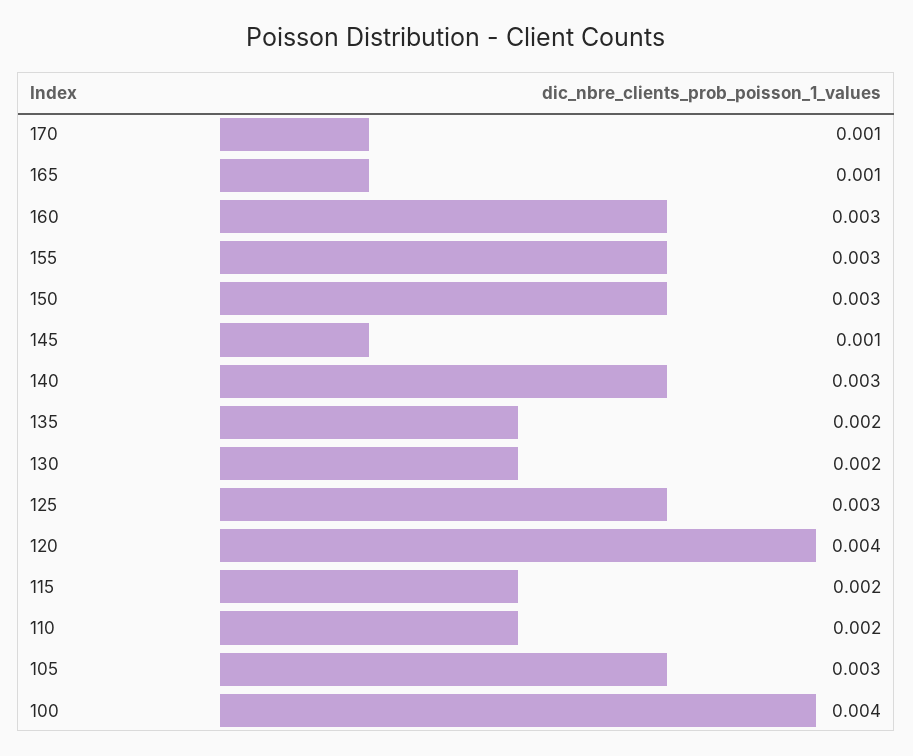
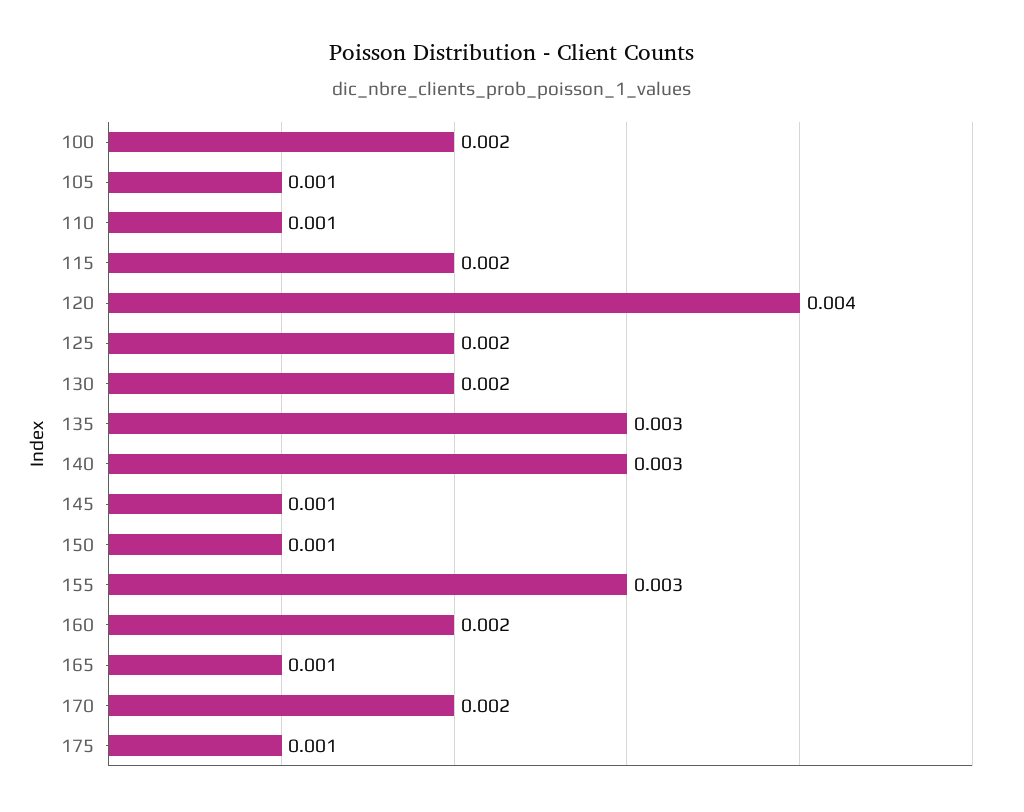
  {
-   "170": 0.001,
+   "170": 0.002,
    "165": 0.001,
-   "160": 0.003,
+   "160": 0.002,
    "155": 0.003,
-   "150": 0.003,
+   "150": 0.001,
    "145": 0.001,
    "140": 0.003,
-   "135": 0.002,
+   "135": 0.003,
    "130": 0.002,
-   "125": 0.003,
+   "125": 0.002,
    "120": 0.004,
    "115": 0.002,
-   "110": 0.002,
+   "110": 0.001,
-   "105": 0.003,
+   "105": 0.001,
-   "100": 0.004
+   "100": 0.002,
+   "175": 0.001
  }

